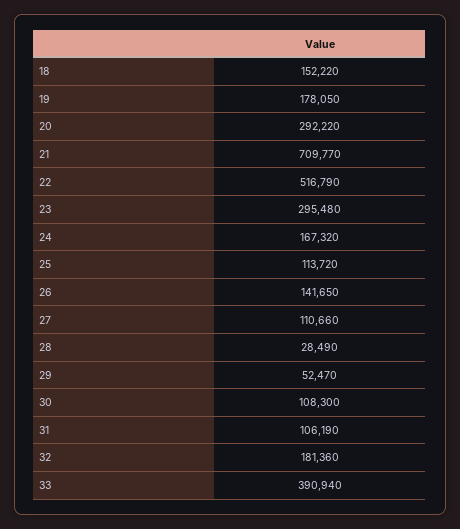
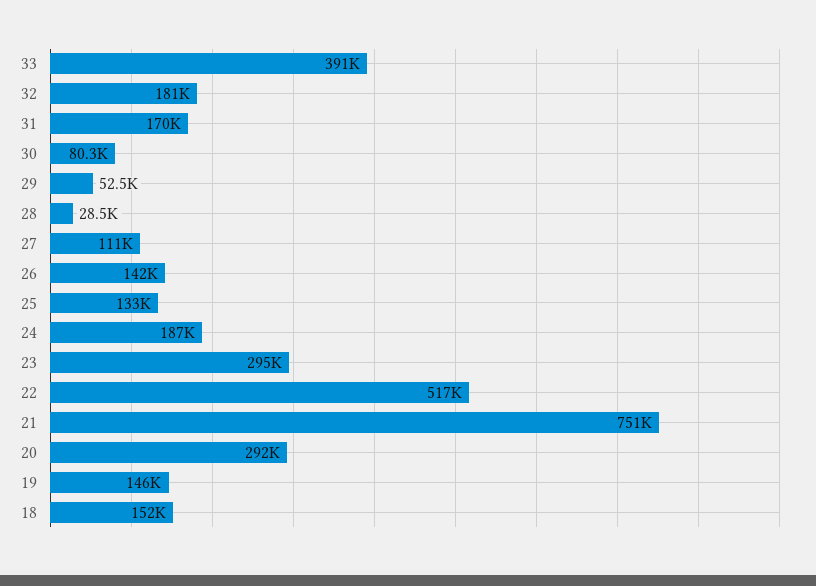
  {
    "18": 152220,
-   "19": 178050,
+   "19": 146000,
    "20": 292220,
-   "21": 709770,
+   "21": 751000,
    "22": 516790,
    "23": 295480,
-   "24": 167320,
+   "24": 187000,
-   "25": 113720,
+   "25": 133000,
    "26": 141650,
    "27": 110660,
    "28": 28490,
    "29": 52470,
-   "30": 108300,
+   "30": 80300,
-   "31": 106190,
+   "31": 170000,
    "32": 181360,
    "33": 390940
  }

